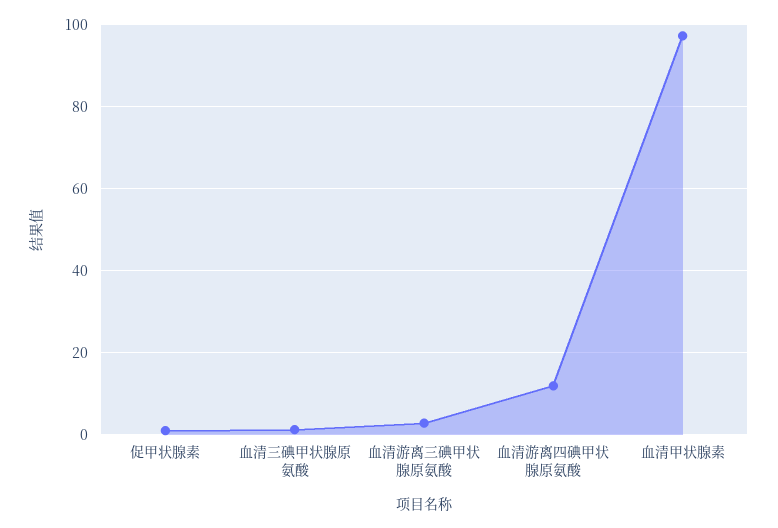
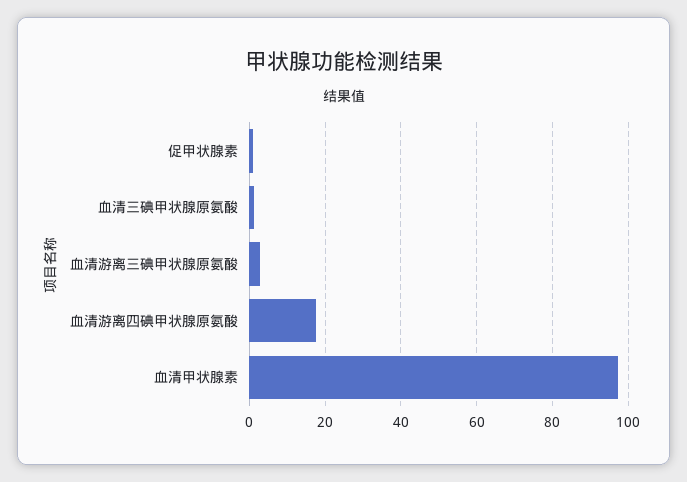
  {
    "促甲状腺素": 2,
    "血清三碘甲状腺原氨酸": 2,
    "血清游离三碘甲状腺原氨酸": 2,
-   "血清游离四碘甲状腺原氨酸": 12,
+   "血清游离四碘甲状腺原氨酸": 18,
    "血清甲状腺素": 98
  }

